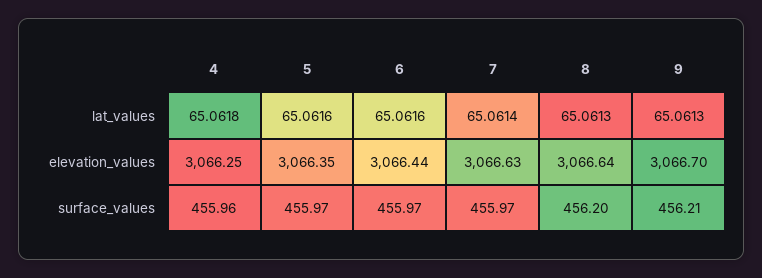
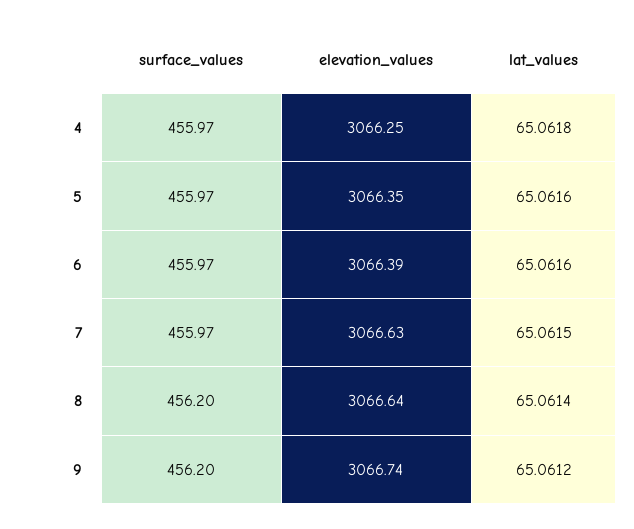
  {
    "4": {
      "lat_values": 65.0618,
      "elevation_values": 3066.25,
-     "surface_values": 455.96
+     "surface_values": 455.97
    },
    "5": {
      "lat_values": 65.0616,
      "elevation_values": 3066.35,
      "surface_values": 455.97
    },
    "6": {
      "lat_values": 65.0616,
-     "elevation_values": 3066.44,
+     "elevation_values": 3066.39,
      "surface_values": 455.97
    },
    "7": {
-     "lat_values": 65.0614,
+     "lat_values": 65.0615,
      "elevation_values": 3066.63,
      "surface_values": 455.97
    },
    "8": {
-     "lat_values": 65.0613,
+     "lat_values": 65.0614,
      "elevation_values": 3066.64,
      "surface_values": 456.2
    },
    "9": {
-     "lat_values": 65.0613,
+     "lat_values": 65.0612,
-     "elevation_values": 3066.7,
+     "elevation_values": 3066.74,
-     "surface_values": 456.21
+     "surface_values": 456.2
    }
  }

